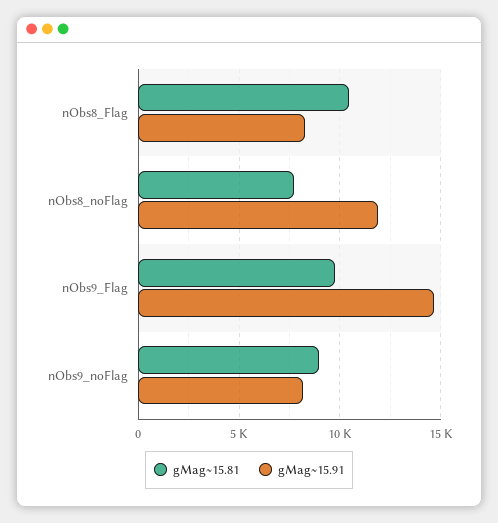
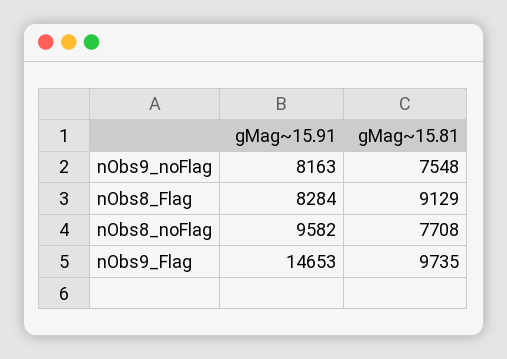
  {
    "gMag~15.81": {
-     "nObs8_Flag": 10500,
+     "nObs8_Flag": 9129,
      "nObs8_noFlag": 7708,
      "nObs9_Flag": 9735,
-     "nObs9_noFlag": 9000
+     "nObs9_noFlag": 7548
    },
    "gMag~15.91": {
      "nObs8_Flag": 8284,
-     "nObs8_noFlag": 12000,
+     "nObs8_noFlag": 9582,
      "nObs9_Flag": 14653,
      "nObs9_noFlag": 8163
    }
  }

